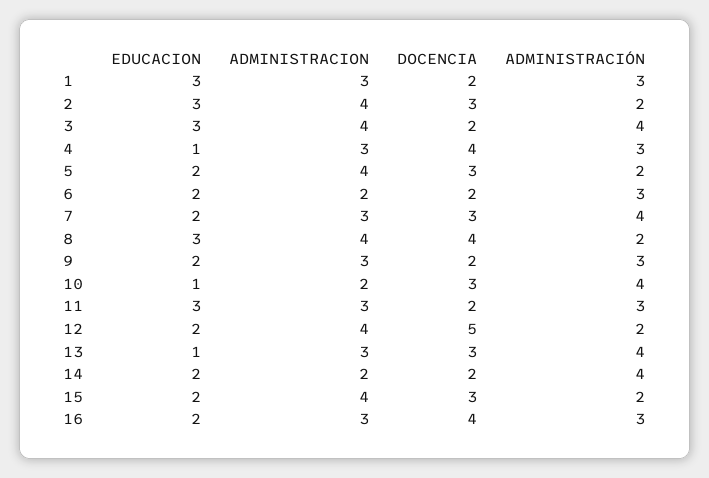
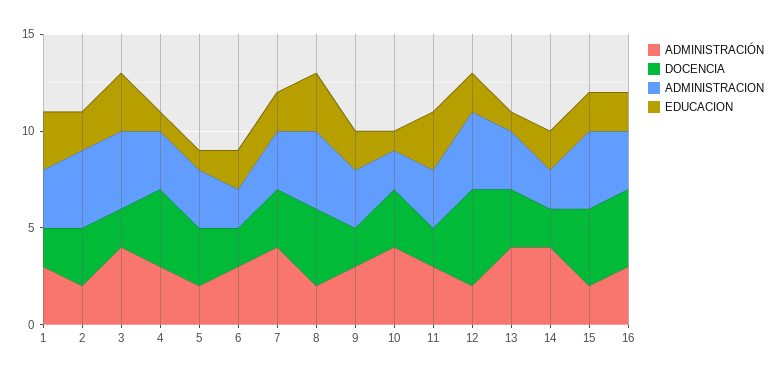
  {
    "EDUCACION": {
      "1": 3,
-     "2": 3,
+     "2": 2,
      "3": 3,
      "4": 1,
-     "5": 2,
+     "5": 1,
      "6": 2,
      "7": 2,
      "8": 3,
      "9": 2,
      "10": 1,
      "11": 3,
      "12": 2,
      "13": 1,
      "14": 2,
      "15": 2,
      "16": 2
    },
    "ADMINISTRACION": {
      "1": 3,
      "2": 4,
      "3": 4,
      "4": 3,
-     "5": 4,
+     "5": 3,
      "6": 2,
      "7": 3,
      "8": 4,
      "9": 3,
      "10": 2,
      "11": 3,
      "12": 4,
      "13": 3,
      "14": 2,
      "15": 4,
      "16": 3
    },
    "DOCENCIA": {
      "1": 2,
      "2": 3,
      "3": 2,
      "4": 4,
      "5": 3,
      "6": 2,
      "7": 3,
      "8": 4,
      "9": 2,
      "10": 3,
      "11": 2,
      "12": 5,
      "13": 3,
      "14": 2,
-     "15": 3,
+     "15": 4,
      "16": 4
    },
    "ADMINISTRACIÓN": {
      "1": 3,
      "2": 2,
      "3": 4,
      "4": 3,
      "5": 2,
      "6": 3,
      "7": 4,
      "8": 2,
      "9": 3,
      "10": 4,
      "11": 3,
      "12": 2,
      "13": 4,
      "14": 4,
      "15": 2,
      "16": 3
    }
  }

